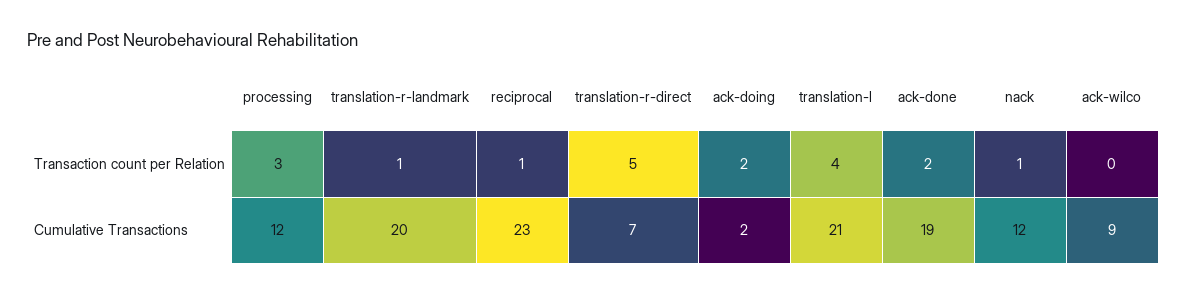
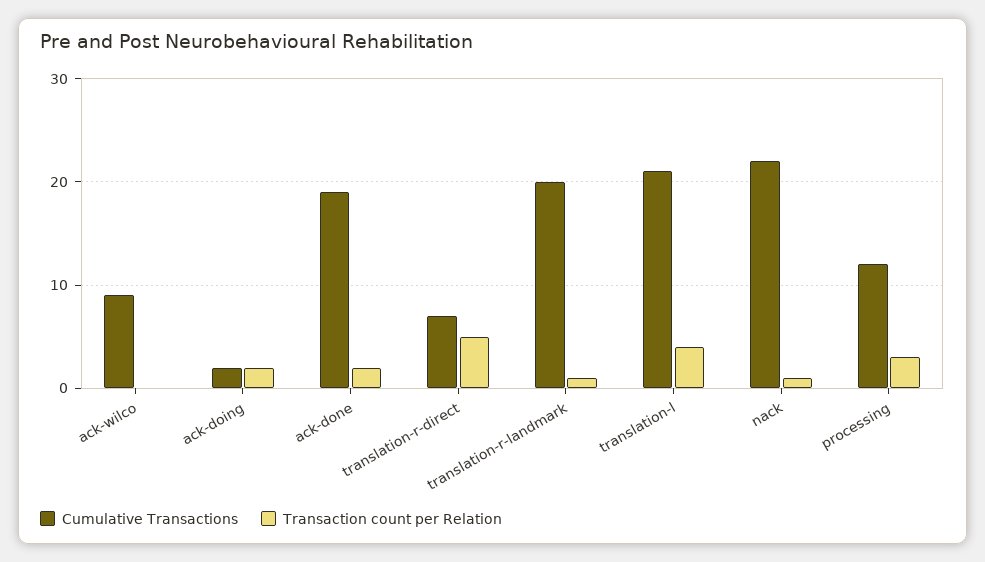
  {
    "Transaction count per Relation": {
      "processing": 3,
      "translation-r-landmark": 1,
-     "reciprocal": 1,
      "translation-r-direct": 5,
      "ack-doing": 2,
      "translation-l": 4,
      "ack-done": 2,
      "nack": 1,
      "ack-wilco": 0
    },
    "Cumulative Transactions": {
      "processing": 12,
      "translation-r-landmark": 20,
-     "reciprocal": 23,
      "translation-r-direct": 7,
      "ack-doing": 2,
      "translation-l": 21,
      "ack-done": 19,
-     "nack": 12,
+     "nack": 22,
      "ack-wilco": 9
    }
  }

